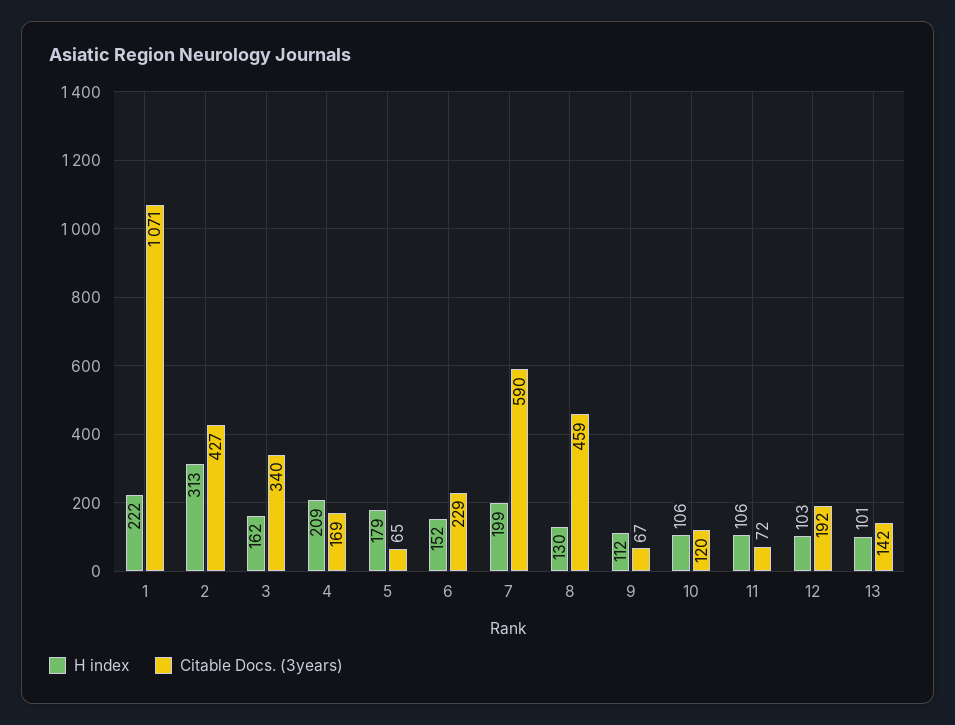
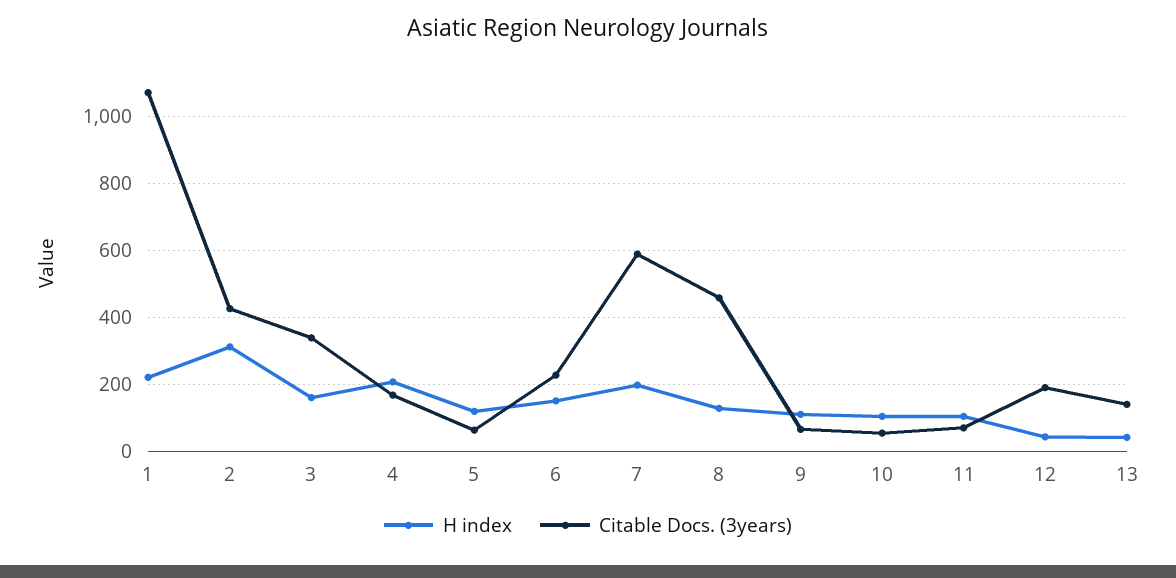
  {
    "H index": {
      "1": 222,
      "2": 313,
      "3": 162,
      "4": 209,
-     "5": 179,
+     "5": 120,
      "6": 152,
      "7": 199,
      "8": 130,
      "9": 112,
      "10": 106,
      "11": 106,
-     "12": 103,
+     "12": 40,
-     "13": 101
+     "13": 40
    },
    "Citable Docs. (3years)": {
      "1": 1071,
      "2": 427,
      "3": 340,
      "4": 169,
      "5": 65,
      "6": 229,
      "7": 590,
      "8": 459,
      "9": 67,
-     "10": 120,
+     "10": 60,
      "11": 72,
      "12": 192,
      "13": 142
    }
  }

